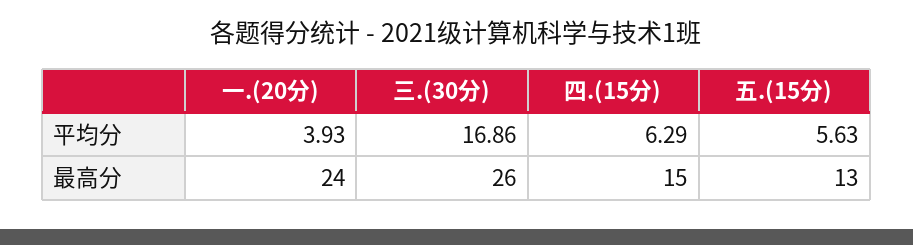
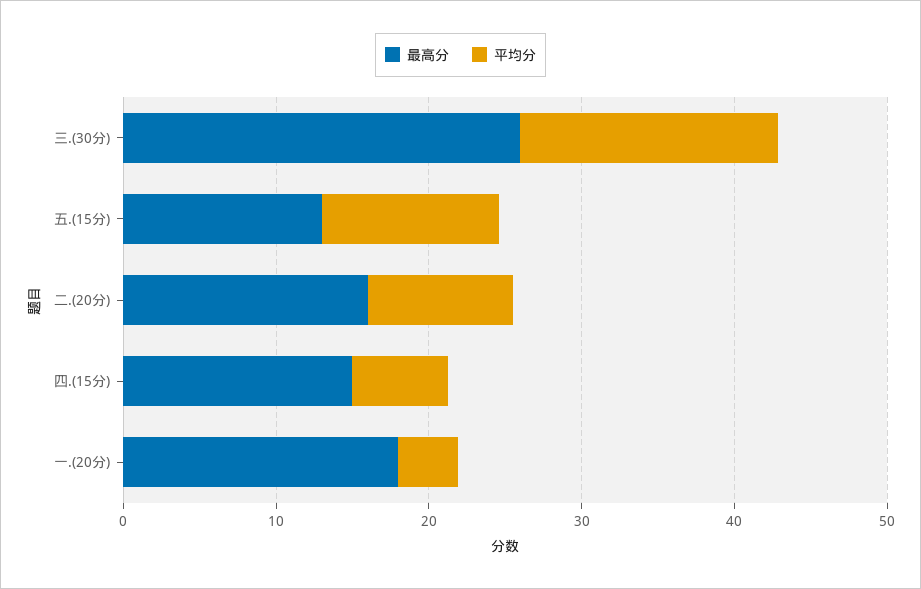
  {
    "平均分": {
      "一.(20分)": 3.93,
      "三.(30分)": 16.86,
      "四.(15分)": 6.29,
-     "五.(15分)": 5.63
+     "五.(15分)": 12,
+     "二.(20分)": 10
    },
    "最高分": {
-     "一.(20分)": 24,
+     "一.(20分)": 18,
      "三.(30分)": 26,
      "四.(15分)": 15,
-     "五.(15分)": 13
+     "五.(15分)": 13,
+     "二.(20分)": 16
    }
  }

